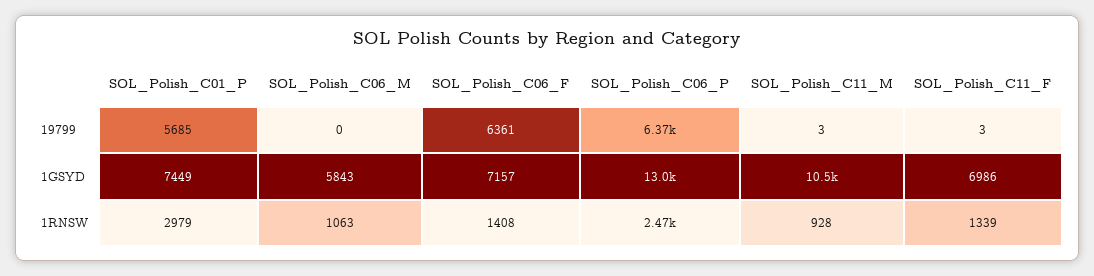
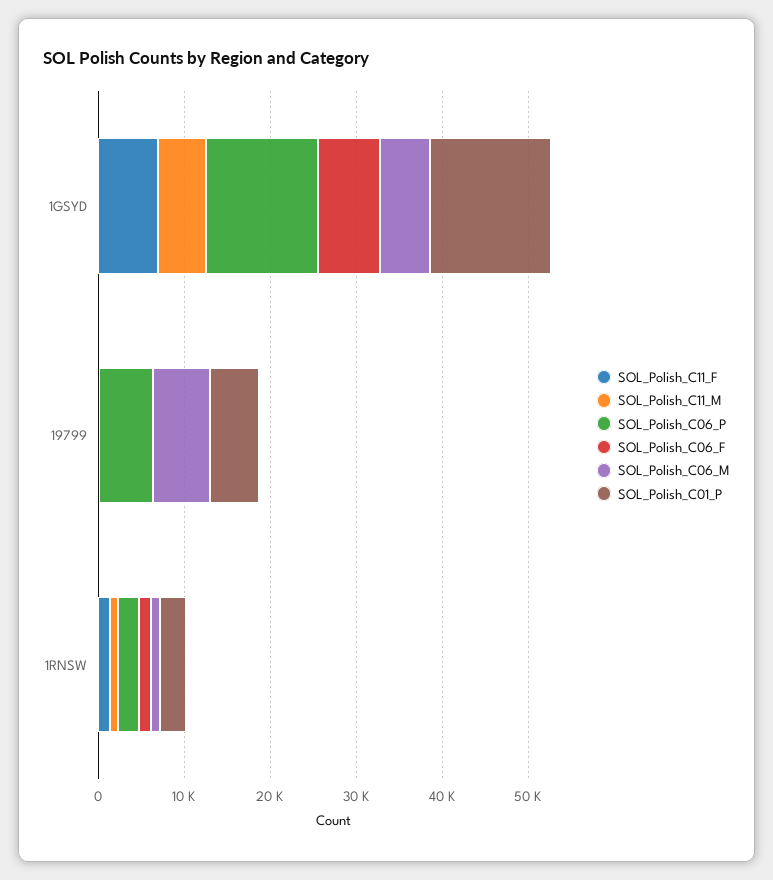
  {
    "SOL_Polish_C01_P": {
      "19799": 5685,
-     "1GSYD": 7449,
+     "1GSYD": 14000,
      "1RNSW": 2979
    },
    "SOL_Polish_C06_M": {
-     "19799": 0,
+     "19799": 6000,
      "1GSYD": 5843,
      "1RNSW": 1063
    },
    "SOL_Polish_C06_F": {
-     "19799": 6361,
+     "19799": 0,
      "1GSYD": 7157,
      "1RNSW": 1408
    },
    "SOL_Polish_C06_P": {
      "19799": 6370,
      "1GSYD": 13000,
      "1RNSW": 2470
    },
    "SOL_Polish_C11_M": {
      "19799": 3,
-     "1GSYD": 10500,
+     "1GSYD": 6000,
      "1RNSW": 928
    },
    "SOL_Polish_C11_F": {
      "19799": 3,
      "1GSYD": 6986,
      "1RNSW": 1339
    }
  }

